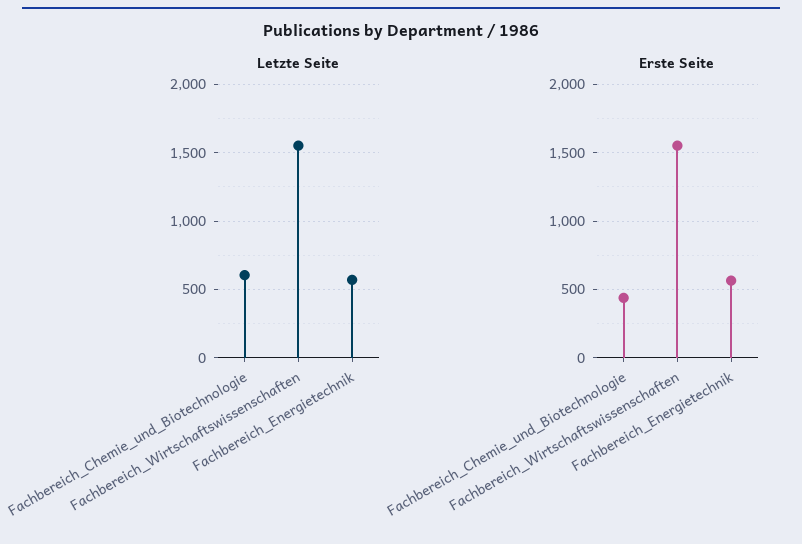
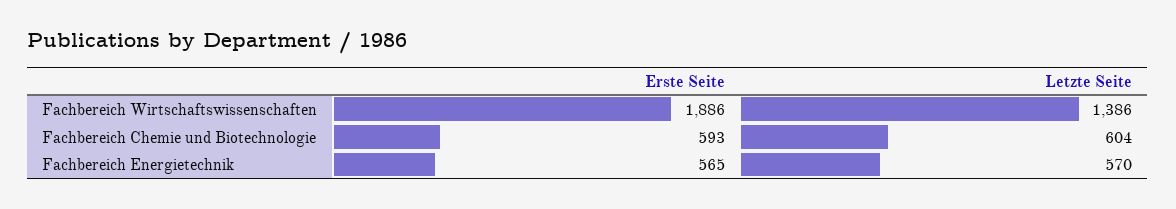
  {
    "Letzte Seite": {
      "Fachbereich_Chemie_und_Biotechnologie": 604,
-     "Fachbereich_Wirtschaftswissenschaften": 1550,
+     "Fachbereich_Wirtschaftswissenschaften": 1386,
      "Fachbereich_Energietechnik": 570
    },
    "Erste Seite": {
-     "Fachbereich_Chemie_und_Biotechnologie": 450,
+     "Fachbereich_Chemie_und_Biotechnologie": 593,
-     "Fachbereich_Wirtschaftswissenschaften": 1550,
+     "Fachbereich_Wirtschaftswissenschaften": 1886,
      "Fachbereich_Energietechnik": 565
    }
  }

